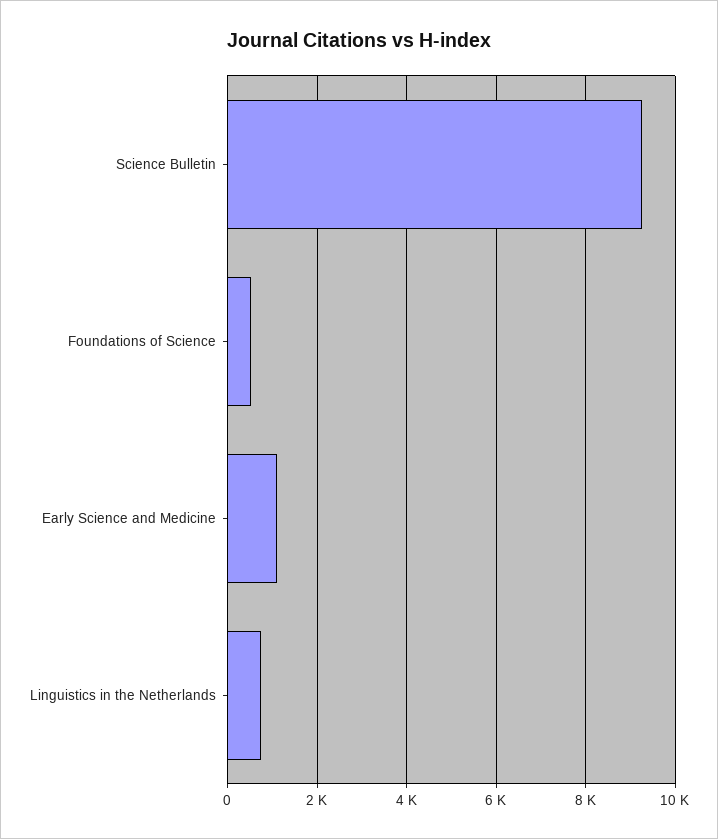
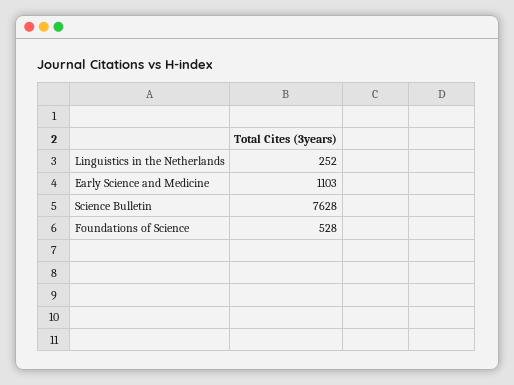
  {
-   "Science Bulletin": 9200,
+   "Science Bulletin": 7628,
    "Foundations of Science": 528,
    "Early Science and Medicine": 1103,
-   "Linguistics in the Netherlands": 800
+   "Linguistics in the Netherlands": 252
  }

